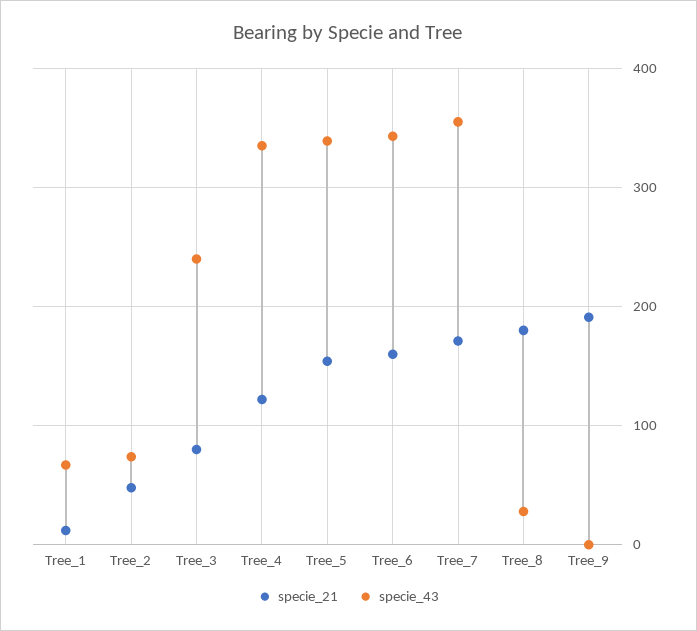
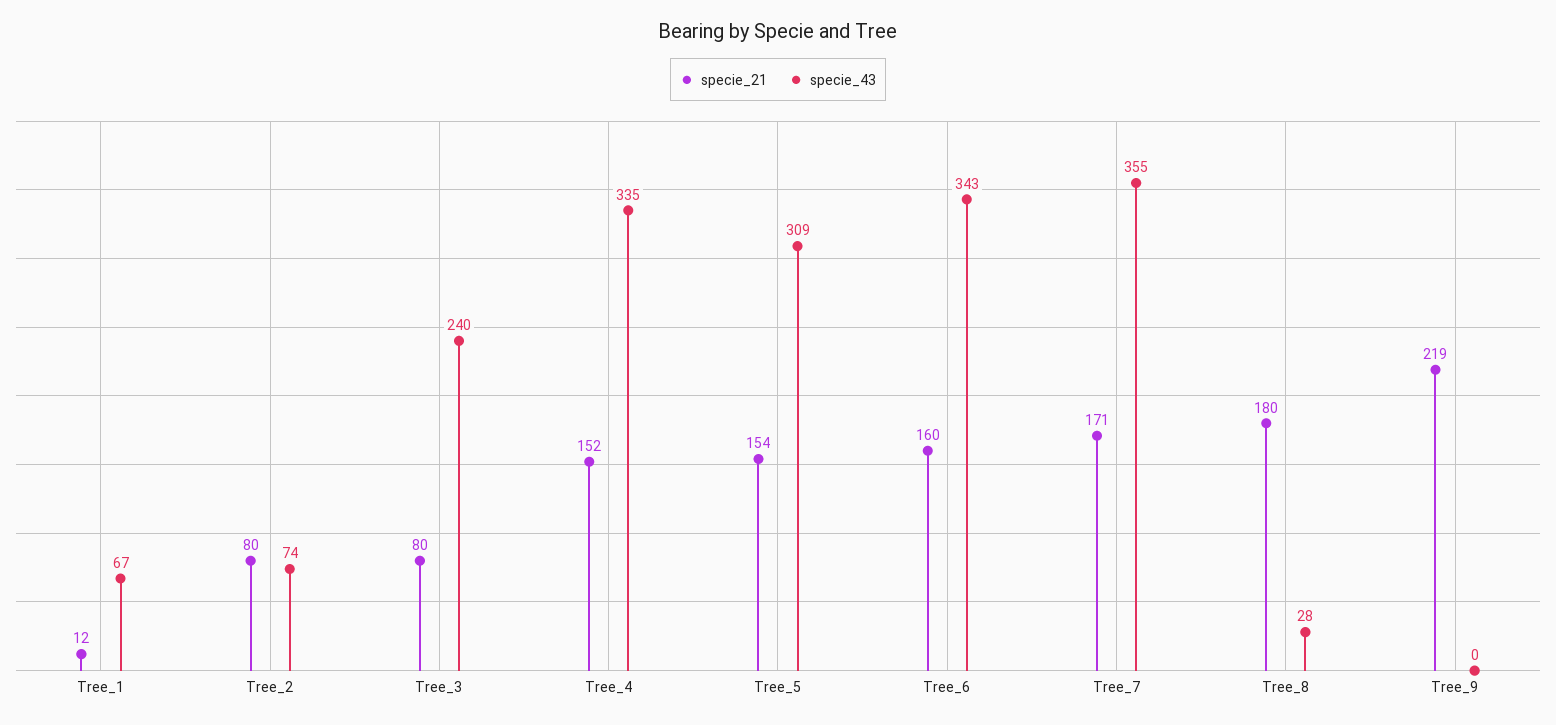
  {
    "specie_21": {
      "Tree_1": 12,
-     "Tree_2": 50,
+     "Tree_2": 80,
      "Tree_3": 80,
-     "Tree_4": 120,
+     "Tree_4": 152,
      "Tree_5": 154,
      "Tree_6": 160,
      "Tree_7": 171,
      "Tree_8": 180,
-     "Tree_9": 190
+     "Tree_9": 219
    },
    "specie_43": {
      "Tree_1": 67,
      "Tree_2": 74,
      "Tree_3": 240,
      "Tree_4": 335,
-     "Tree_5": 340,
+     "Tree_5": 309,
      "Tree_6": 343,
      "Tree_7": 355,
      "Tree_8": 28,
      "Tree_9": 0
    }
  }

